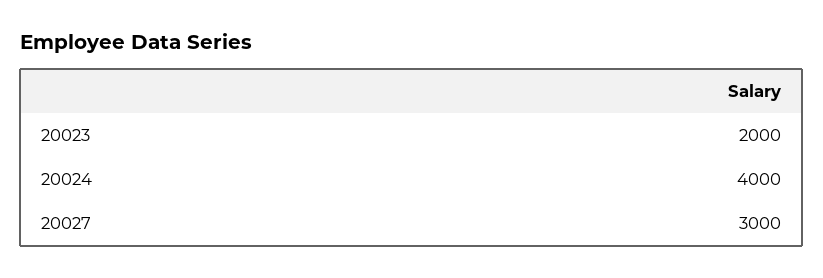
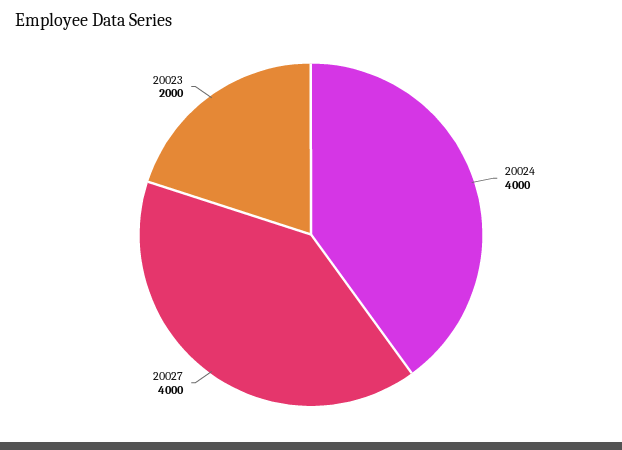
  {
    "20023": 2000,
    "20024": 4000,
-   "20027": 3000
+   "20027": 4000
  }

